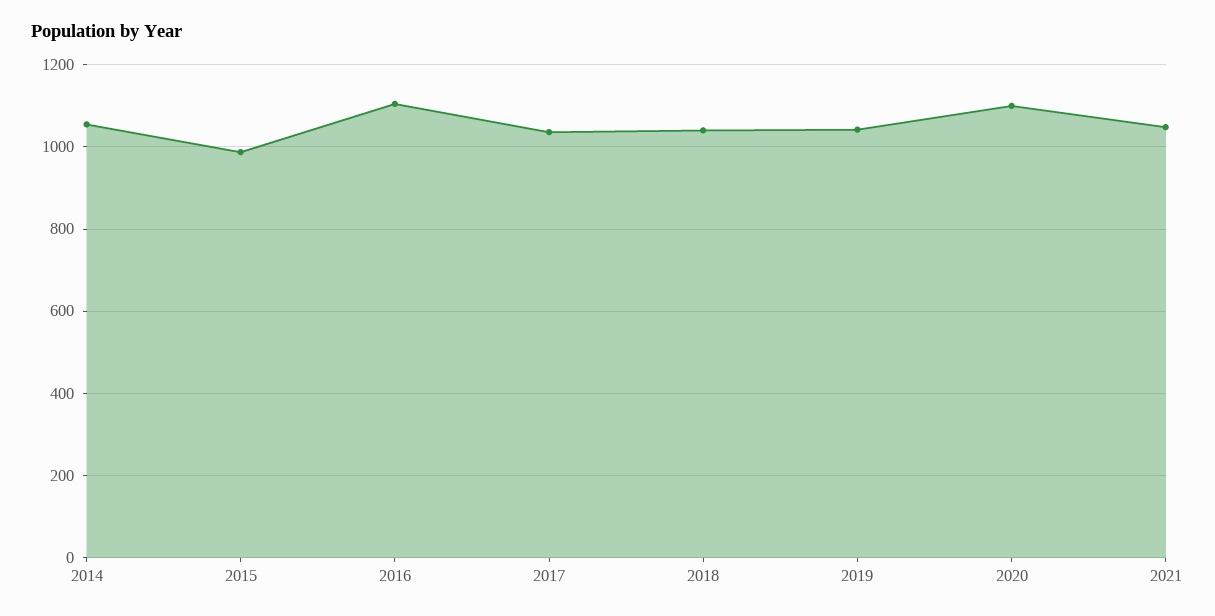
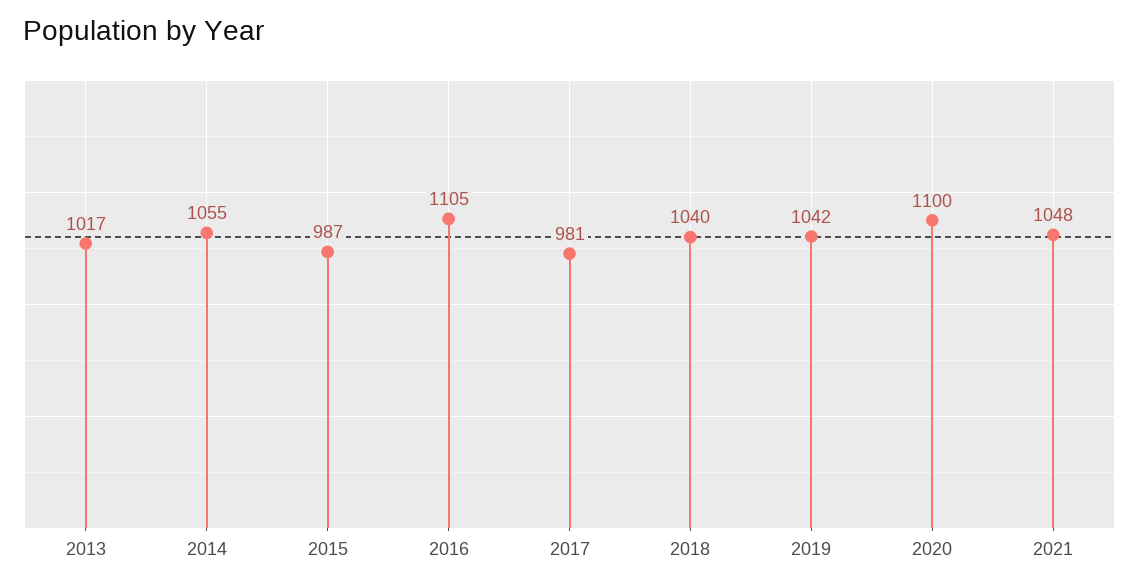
  {
    "2014": 1055,
    "2015": 987,
    "2016": 1105,
-   "2017": 1040,
+   "2017": 981,
    "2018": 1040,
    "2019": 1042,
    "2020": 1100,
-   "2021": 1048
+   "2021": 1048,
+   "2013": 1017
  }

